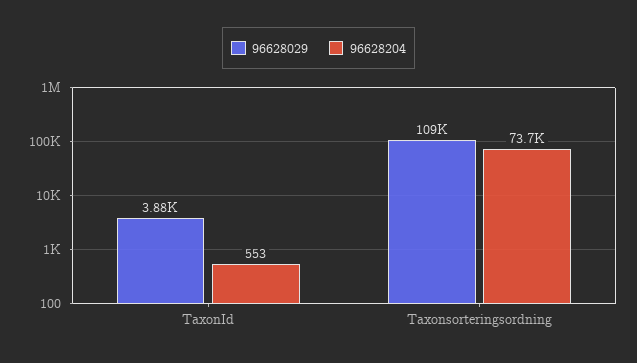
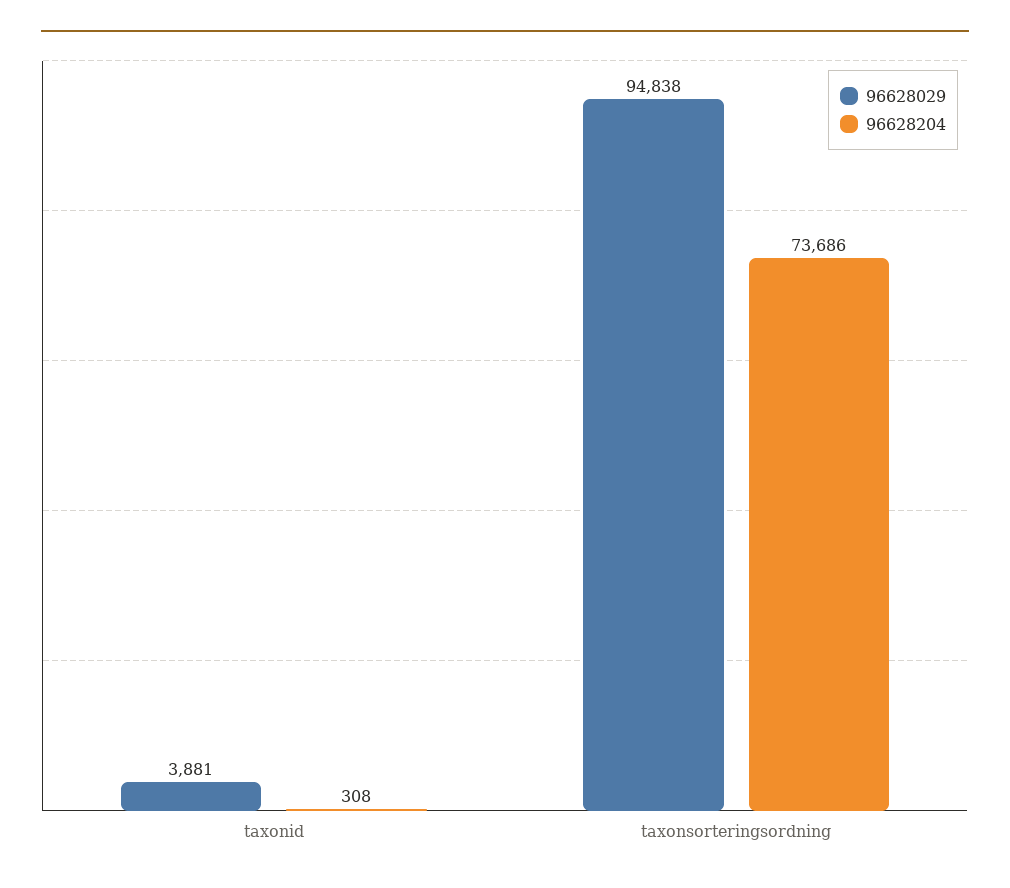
  {
    "96628029": {
      "TaxonId": 3881,
-     "Taxonsorteringsordning": 109000
+     "Taxonsorteringsordning": 94838
    },
    "96628204": {
-     "TaxonId": 553,
+     "TaxonId": 308,
      "Taxonsorteringsordning": 73686
    }
  }

